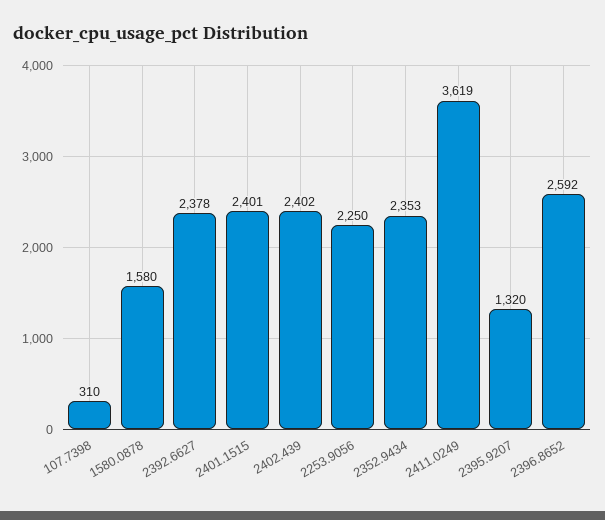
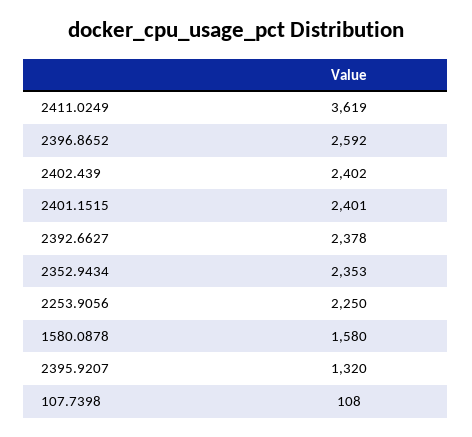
  {
-   "107.7398": 310,
+   "107.7398": 108,
    "1580.0878": 1580,
    "2392.6627": 2378,
    "2401.1515": 2401,
    "2402.439": 2402,
    "2253.9056": 2250,
    "2352.9434": 2353,
    "2411.0249": 3619,
    "2395.9207": 1320,
    "2396.8652": 2592
  }

